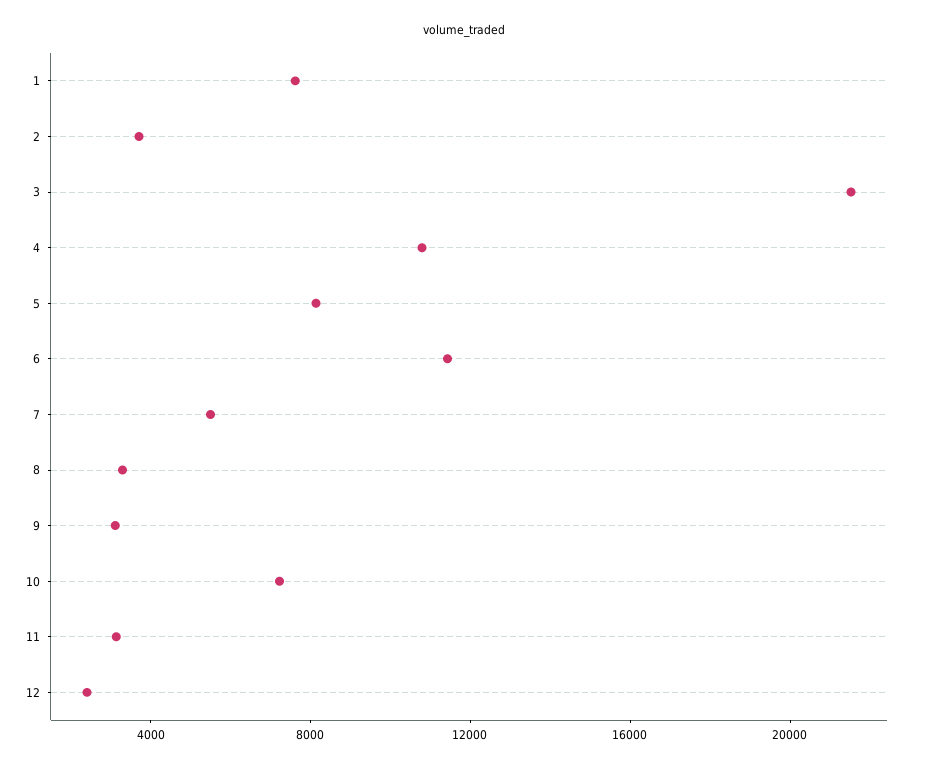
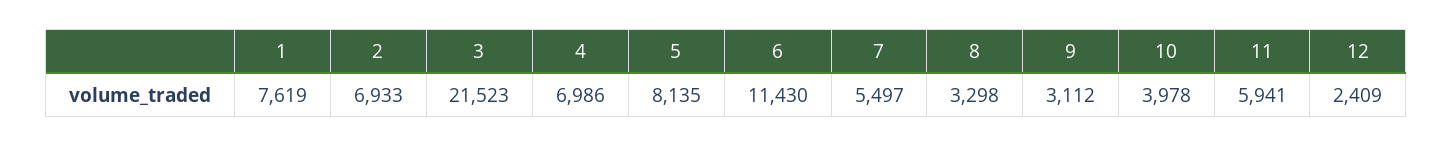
  {
    "1": 7619,
-   "2": 4000,
+   "2": 6933,
    "3": 21523,
-   "4": 11000,
+   "4": 6986,
    "5": 8135,
    "6": 11430,
    "7": 5497,
    "8": 3298,
    "9": 3112,
-   "10": 7000,
+   "10": 3978,
-   "11": 3000,
+   "11": 5941,
    "12": 2409
  }

